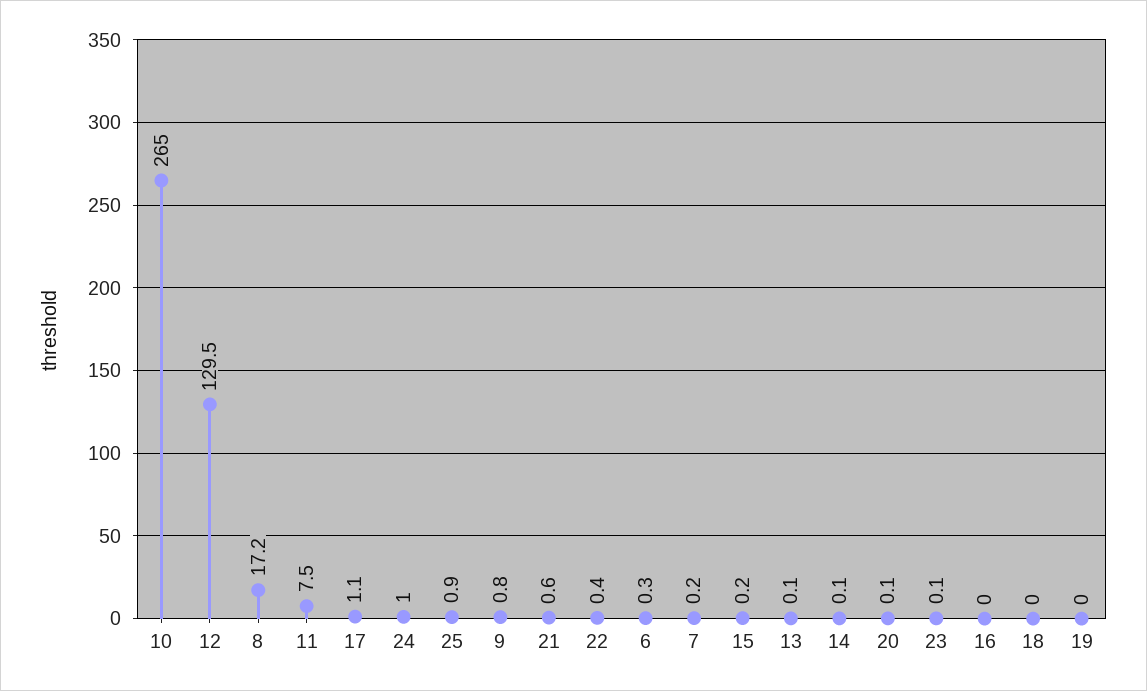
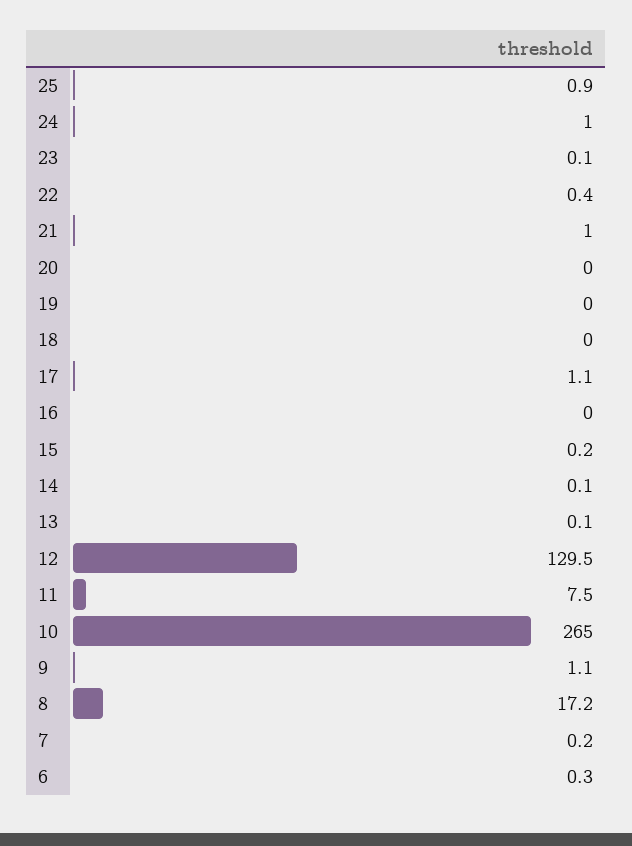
  {
    "10": 265,
    "12": 129.5,
    "8": 17.2,
    "11": 7.5,
    "17": 1.1,
    "24": 1,
    "25": 0.9,
-   "9": 0.8,
+   "9": 1.1,
-   "21": 0.6,
+   "21": 1,
    "22": 0.4,
    "6": 0.3,
    "7": 0.2,
    "15": 0.2,
    "13": 0.1,
    "14": 0.1,
-   "20": 0.1,
+   "20": 0,
    "23": 0.1,
    "16": 0,
    "18": 0,
    "19": 0
  }

